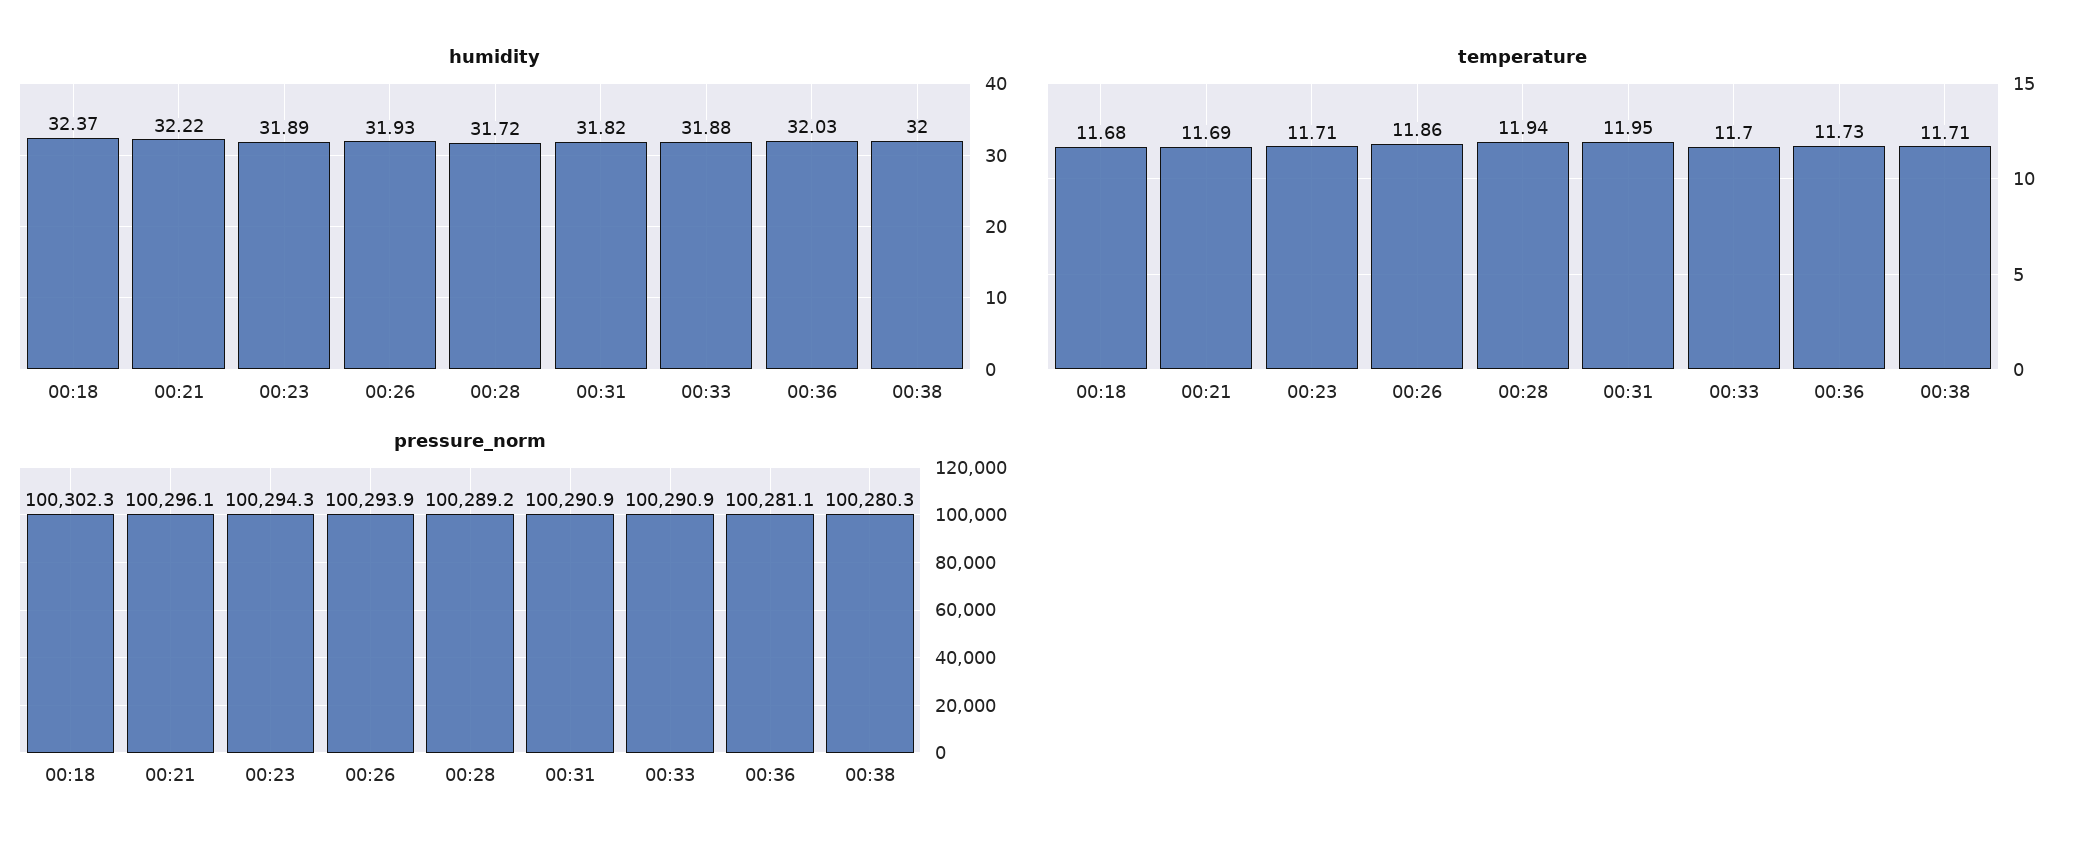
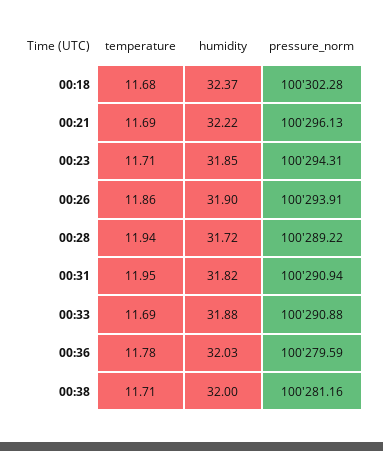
  {
    "humidity": {
      "00:18": 32.37,
      "00:21": 32.22,
-     "00:23": 31.89,
+     "00:23": 31.85,
-     "00:26": 31.93,
+     "00:26": 31.9,
      "00:28": 31.72,
      "00:31": 31.82,
      "00:33": 31.88,
      "00:36": 32.03,
      "00:38": 32
    },
    "temperature": {
      "00:18": 11.68,
      "00:21": 11.69,
      "00:23": 11.71,
      "00:26": 11.86,
      "00:28": 11.94,
      "00:31": 11.95,
-     "00:33": 11.7,
+     "00:33": 11.69,
-     "00:36": 11.73,
+     "00:36": 11.78,
      "00:38": 11.71
    },
    "pressure_norm": {
      "00:18": 100302.28,
      "00:21": 100296.13,
      "00:23": 100294.31,
      "00:26": 100293.91,
      "00:28": 100289.22,
      "00:31": 100290.94,
      "00:33": 100290.88,
-     "00:36": 100281.1,
+     "00:36": 100279.59,
-     "00:38": 100280.3
+     "00:38": 100281.16
    }
  }

